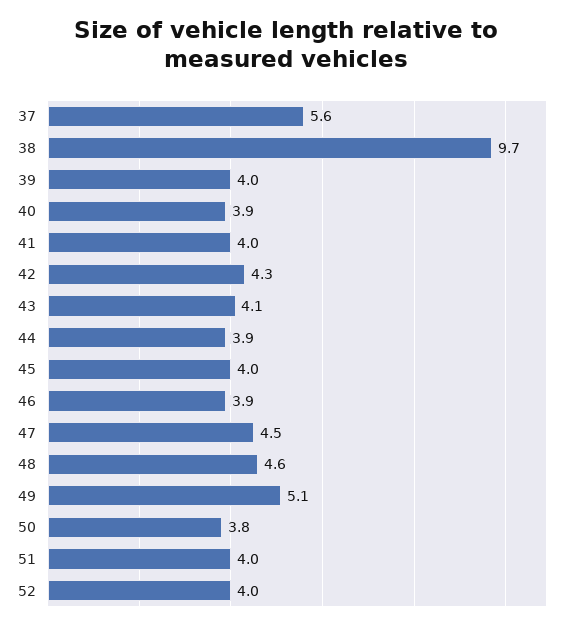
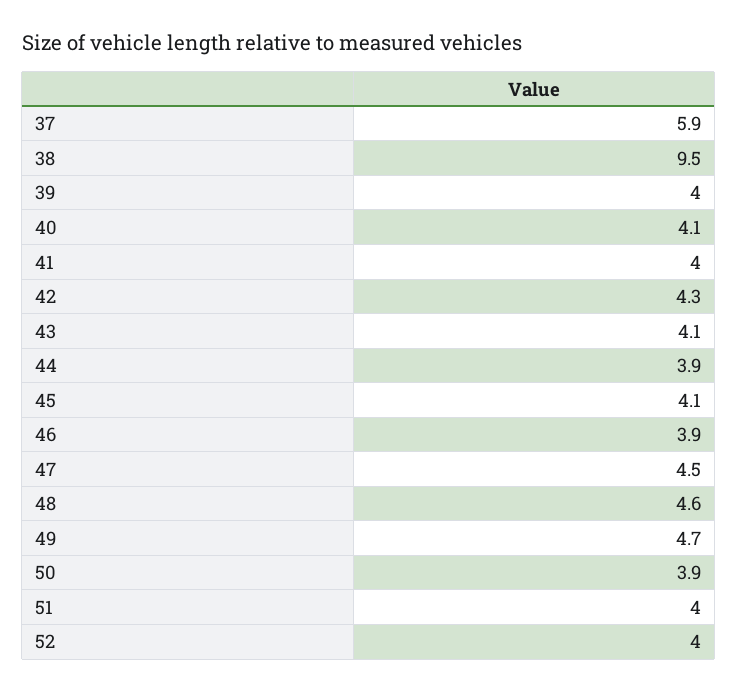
  {
-   "37": 5.6,
+   "37": 5.9,
-   "38": 9.7,
+   "38": 9.5,
    "39": 4,
-   "40": 3.9,
+   "40": 4.1,
    "41": 4,
    "42": 4.3,
    "43": 4.1,
    "44": 3.9,
-   "45": 4,
+   "45": 4.1,
    "46": 3.9,
    "47": 4.5,
    "48": 4.6,
-   "49": 5.1,
+   "49": 4.7,
-   "50": 3.8,
+   "50": 3.9,
    "51": 4,
    "52": 4
  }

